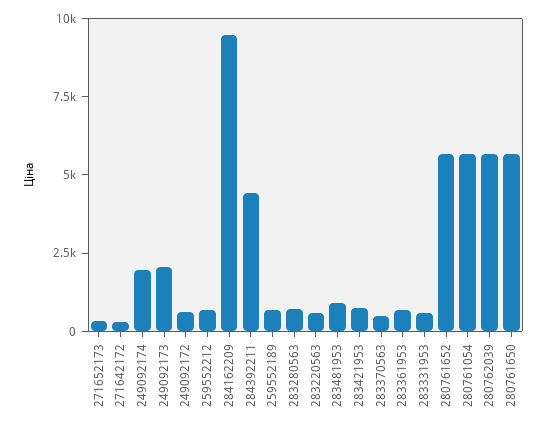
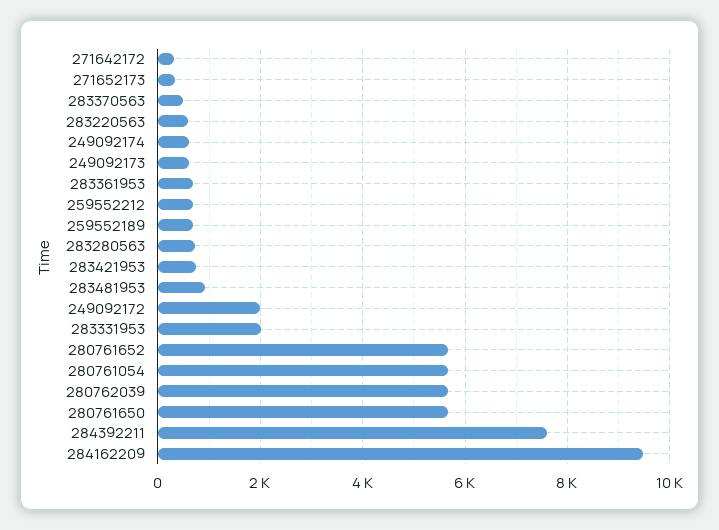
  {
    "271652173": 400,
    "271642172": 400,
-   "249092174": 2000,
+   "249092174": 600,
-   "249092173": 2000,
+   "249092173": 600,
-   "249092172": 500,
+   "249092172": 2000,
    "259552212": 600,
    "284162209": 9400,
-   "284392211": 4500,
+   "284392211": 7600,
    "259552189": 600,
    "283280563": 800,
    "283220563": 600,
    "283481953": 1000,
    "283421953": 800,
    "283370563": 400,
    "283361953": 600,
-   "283331953": 500,
+   "283331953": 2000,
    "280761652": 5600,
    "280761054": 5600,
    "280762039": 5600,
    "280761650": 5600
  }

